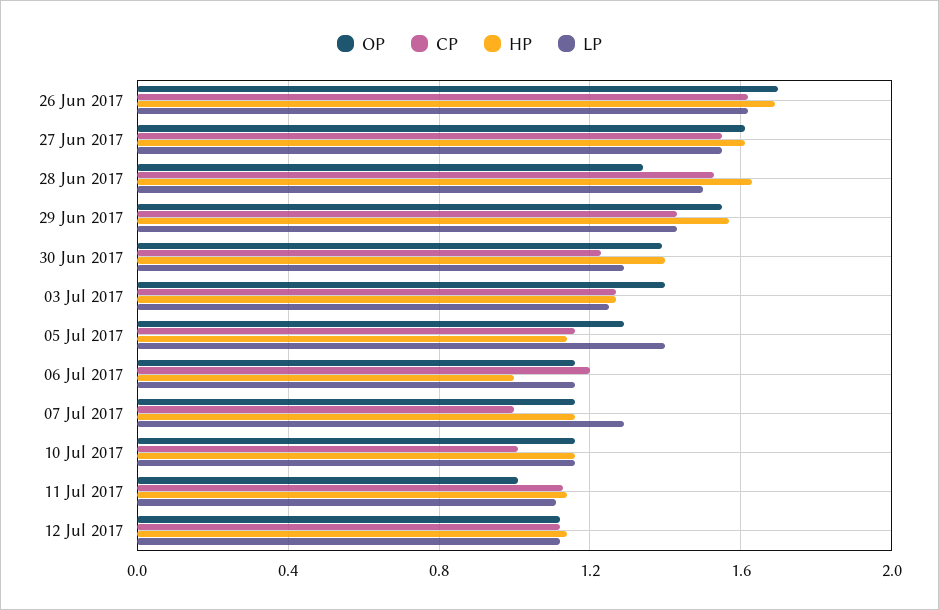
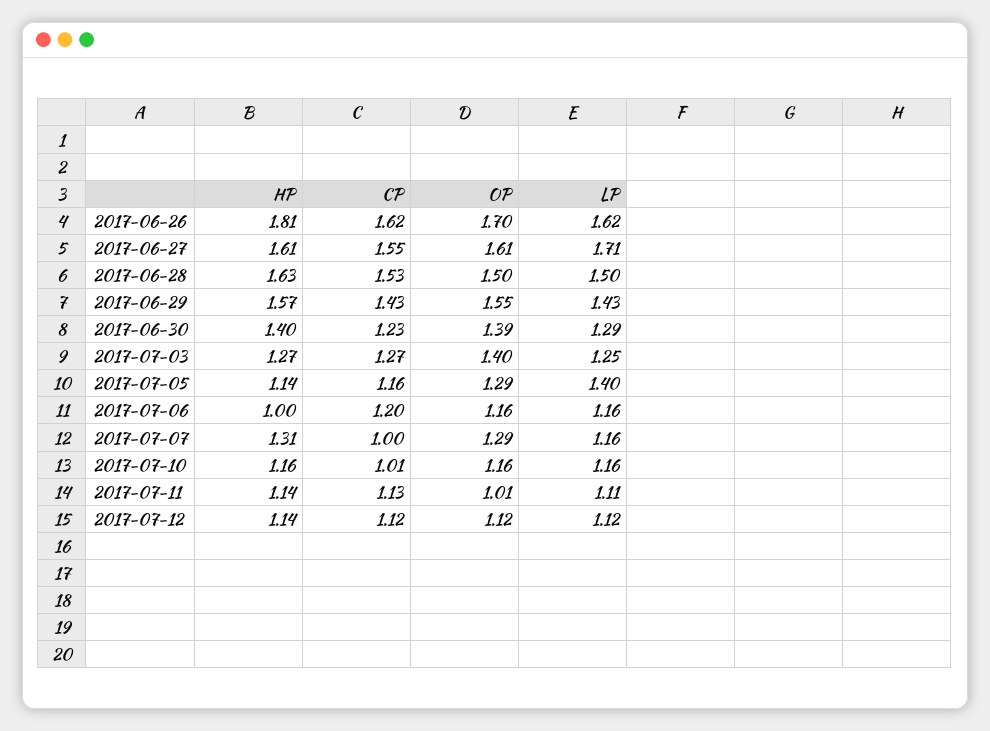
  {
    "OP": {
      "26 Jun 2017": 1.7,
      "27 Jun 2017": 1.61,
-     "28 Jun 2017": 1.35,
+     "28 Jun 2017": 1.5,
      "29 Jun 2017": 1.55,
      "30 Jun 2017": 1.39,
      "03 Jul 2017": 1.4,
      "05 Jul 2017": 1.29,
      "06 Jul 2017": 1.16,
-     "07 Jul 2017": 1.15,
+     "07 Jul 2017": 1.29,
      "10 Jul 2017": 1.16,
      "11 Jul 2017": 1.01,
      "12 Jul 2017": 1.12
    },
    "CP": {
      "26 Jun 2017": 1.62,
      "27 Jun 2017": 1.55,
      "28 Jun 2017": 1.53,
      "29 Jun 2017": 1.43,
      "30 Jun 2017": 1.23,
      "03 Jul 2017": 1.27,
      "05 Jul 2017": 1.16,
      "06 Jul 2017": 1.2,
      "07 Jul 2017": 1,
      "10 Jul 2017": 1.01,
      "11 Jul 2017": 1.13,
      "12 Jul 2017": 1.12
    },
    "HP": {
-     "26 Jun 2017": 1.7,
+     "26 Jun 2017": 1.81,
      "27 Jun 2017": 1.61,
      "28 Jun 2017": 1.63,
      "29 Jun 2017": 1.57,
      "30 Jun 2017": 1.4,
      "03 Jul 2017": 1.27,
      "05 Jul 2017": 1.14,
      "06 Jul 2017": 1,
-     "07 Jul 2017": 1.15,
+     "07 Jul 2017": 1.31,
      "10 Jul 2017": 1.16,
      "11 Jul 2017": 1.14,
      "12 Jul 2017": 1.14
    },
    "LP": {
      "26 Jun 2017": 1.62,
-     "27 Jun 2017": 1.55,
+     "27 Jun 2017": 1.71,
      "28 Jun 2017": 1.5,
      "29 Jun 2017": 1.43,
      "30 Jun 2017": 1.29,
      "03 Jul 2017": 1.25,
      "05 Jul 2017": 1.4,
      "06 Jul 2017": 1.16,
-     "07 Jul 2017": 1.3,
+     "07 Jul 2017": 1.16,
      "10 Jul 2017": 1.16,
      "11 Jul 2017": 1.11,
      "12 Jul 2017": 1.12
    }
  }

